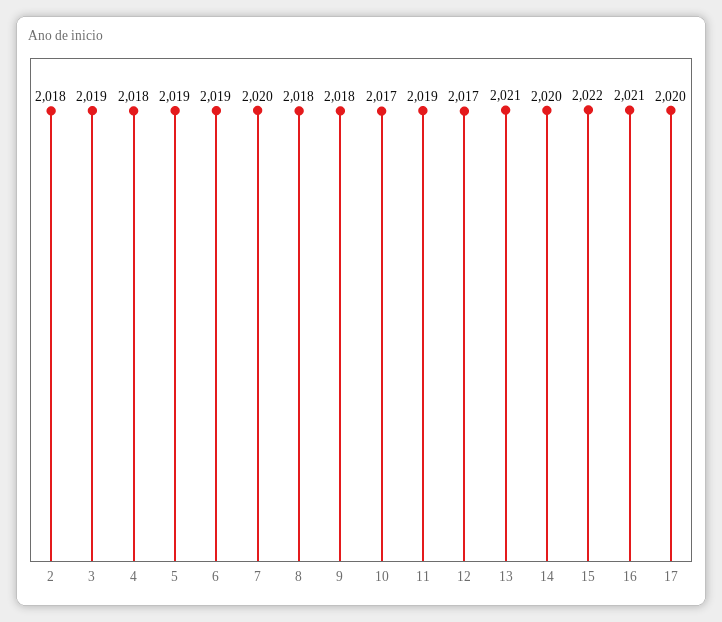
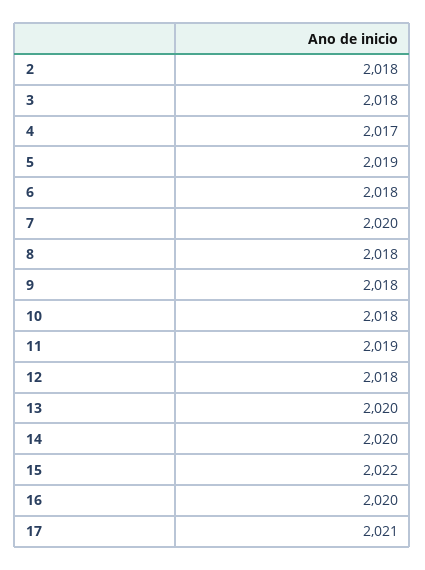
  {
    "2": 2018,
-   "3": 2019,
+   "3": 2018,
-   "4": 2018,
+   "4": 2017,
    "5": 2019,
-   "6": 2019,
+   "6": 2018,
    "7": 2020,
    "8": 2018,
    "9": 2018,
-   "10": 2017,
+   "10": 2018,
    "11": 2019,
-   "12": 2017,
+   "12": 2018,
-   "13": 2021,
+   "13": 2020,
    "14": 2020,
    "15": 2022,
-   "16": 2021,
+   "16": 2020,
-   "17": 2020
+   "17": 2021
  }

